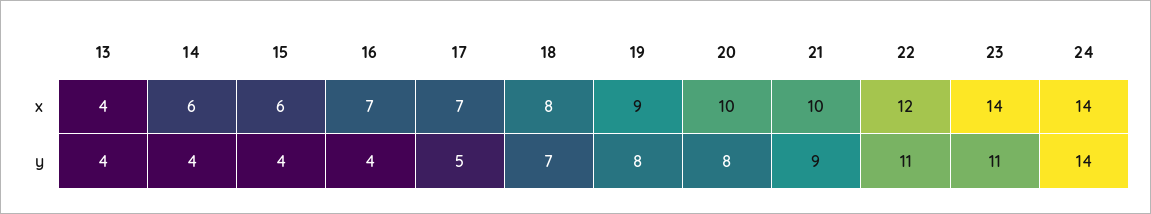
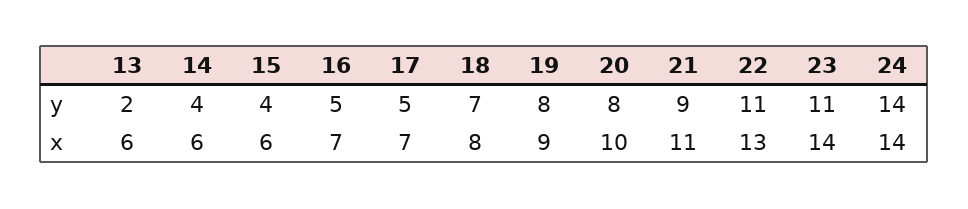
  {
    "13": {
-     "x": 4,
+     "x": 6,
-     "y": 4
+     "y": 2
    },
    "14": {
      "x": 6,
      "y": 4
    },
    "15": {
      "x": 6,
      "y": 4
    },
    "16": {
      "x": 7,
-     "y": 4
+     "y": 5
    },
    "17": {
      "x": 7,
      "y": 5
    },
    "18": {
      "x": 8,
      "y": 7
    },
    "19": {
      "x": 9,
      "y": 8
    },
    "20": {
      "x": 10,
      "y": 8
    },
    "21": {
-     "x": 10,
+     "x": 11,
      "y": 9
    },
    "22": {
-     "x": 12,
+     "x": 13,
      "y": 11
    },
    "23": {
      "x": 14,
      "y": 11
    },
    "24": {
      "x": 14,
      "y": 14
    }
  }

